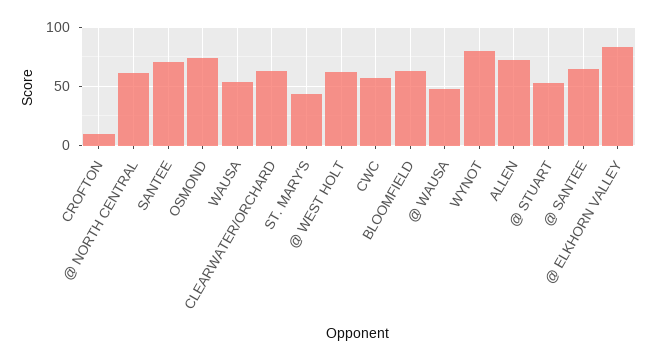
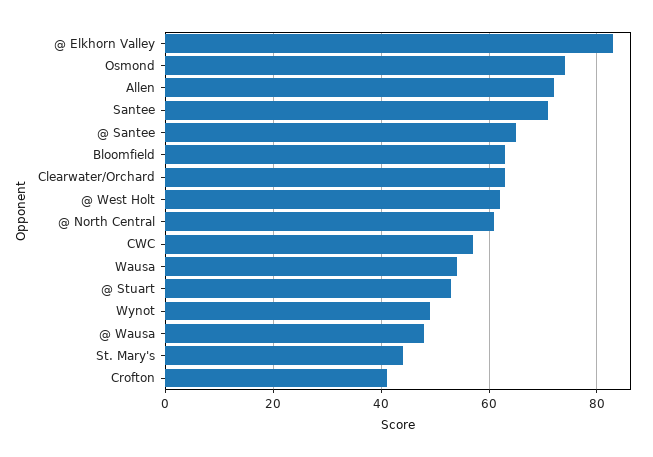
  {
-   "CROFTON": 10,
+   "CROFTON": 40,
    "@ NORTH CENTRAL": 60,
    "SANTEE": 70,
    "OSMOND": 75,
    "WAUSA": 55,
    "CLEARWATER/ORCHARD": 65,
    "ST. MARY'S": 45,
    "@ WEST HOLT": 60,
    "CWC": 55,
    "BLOOMFIELD": 65,
    "@ WAUSA": 50,
-   "WYNOT": 80,
+   "WYNOT": 50,
    "ALLEN": 70,
    "@ STUART": 55,
    "@ SANTEE": 65,
    "@ ELKHORN VALLEY": 85
  }

